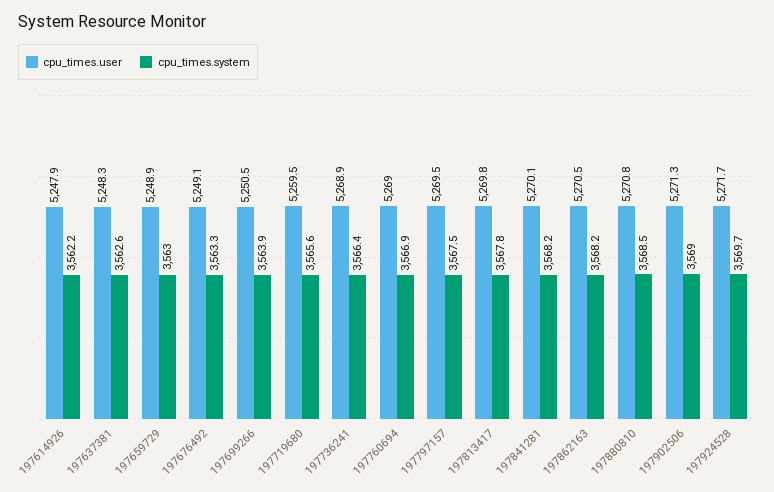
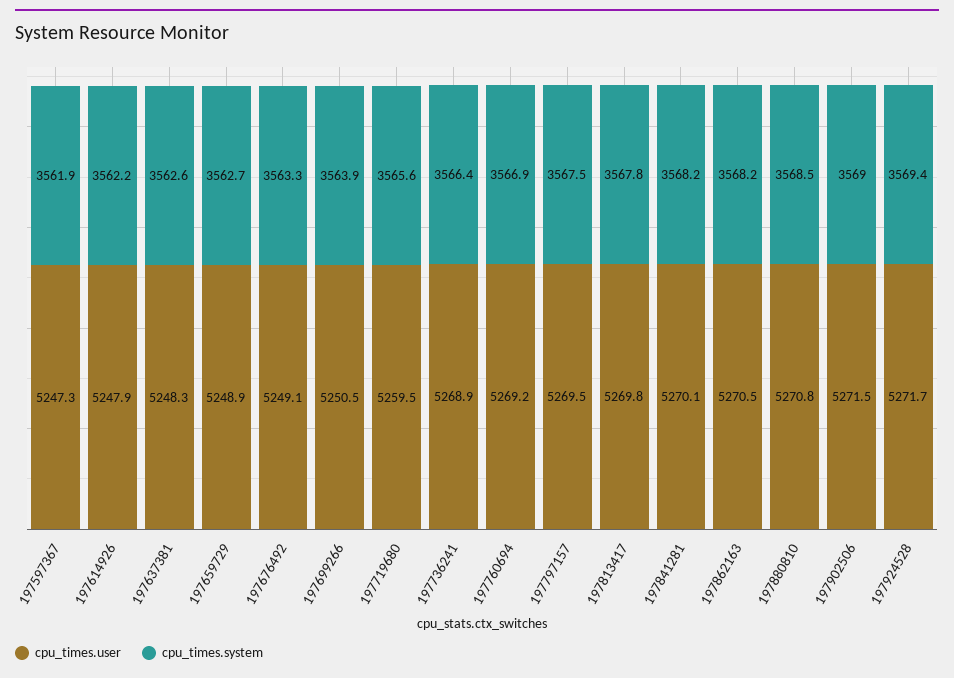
  {
    "cpu_times.user": {
      "197614926": 5247.9,
      "197637381": 5248.3,
      "197659729": 5248.9,
      "197676492": 5249.1,
      "197699266": 5250.5,
      "197719680": 5259.5,
      "197736241": 5268.9,
-     "197760694": 5269,
+     "197760694": 5269.2,
      "197797157": 5269.5,
      "197813417": 5269.8,
      "197841281": 5270.1,
      "197862163": 5270.5,
      "197880810": 5270.8,
-     "197902506": 5271.3,
+     "197902506": 5271.5,
-     "197924528": 5271.7
+     "197924528": 5271.7,
+     "197597367": 5247.3
    },
    "cpu_times.system": {
      "197614926": 3562.2,
      "197637381": 3562.6,
-     "197659729": 3563,
+     "197659729": 3562.7,
      "197676492": 3563.3,
      "197699266": 3563.9,
      "197719680": 3565.6,
      "197736241": 3566.4,
      "197760694": 3566.9,
      "197797157": 3567.5,
      "197813417": 3567.8,
      "197841281": 3568.2,
      "197862163": 3568.2,
      "197880810": 3568.5,
      "197902506": 3569,
-     "197924528": 3569.7
+     "197924528": 3569.4,
+     "197597367": 3561.9
    }
  }

